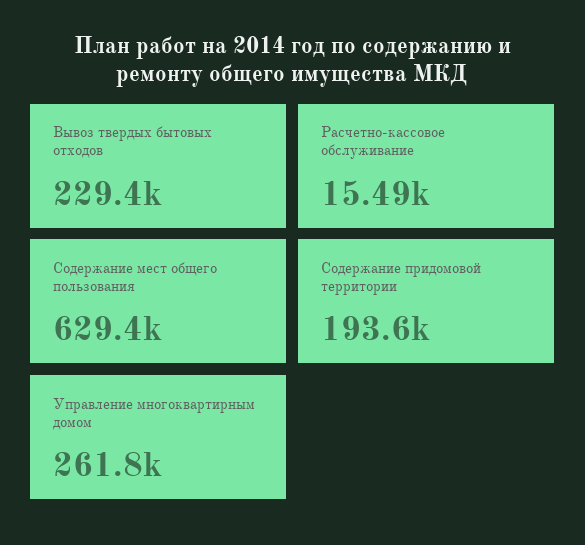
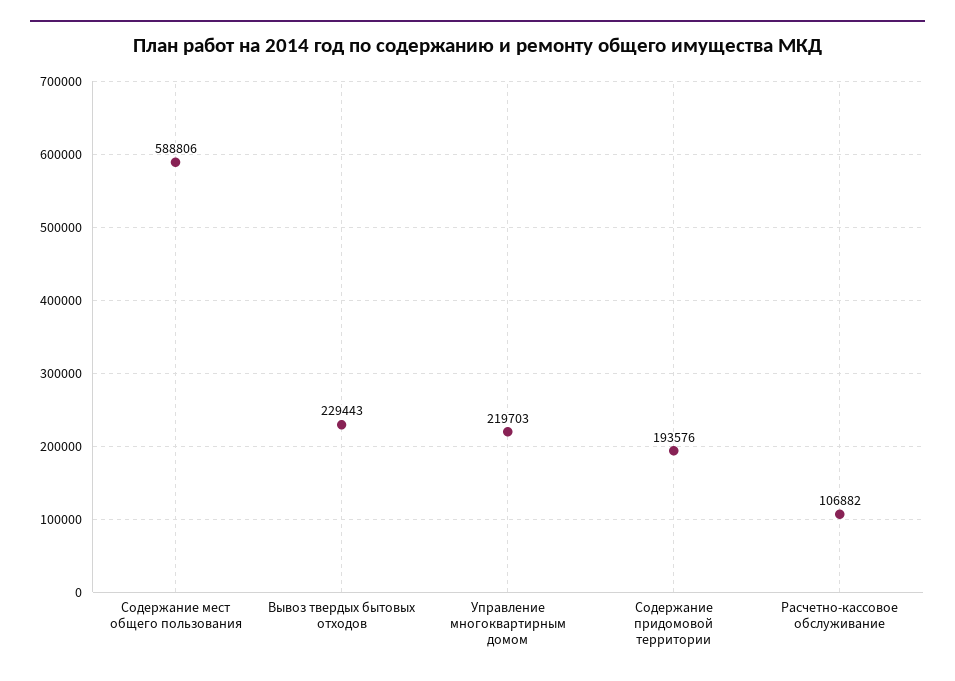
  {
    "Вывоз твердых бытовых отходов": 229443,
-   "Расчетно-кассовое обслуживание": 15490,
+   "Расчетно-кассовое обслуживание": 106882,
-   "Содержание мест общего пользования": 629400,
+   "Содержание мест общего пользования": 588806,
    "Содержание придомовой территории": 193576,
-   "Управление многоквартирным домом": 261800
+   "Управление многоквартирным домом": 219703
  }

